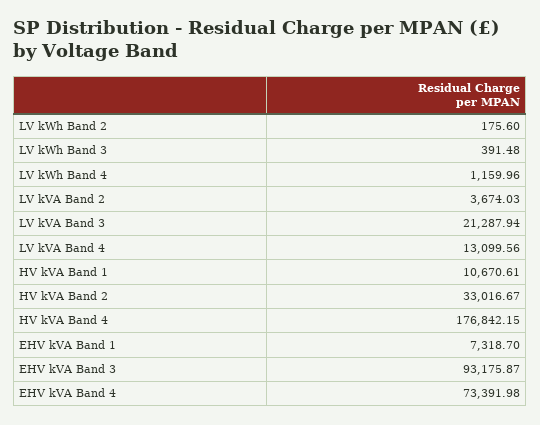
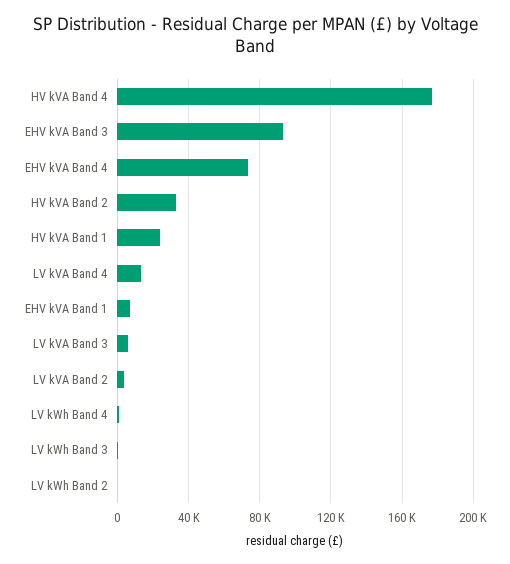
  {
    "LV kWh Band 2": 175.6,
    "LV kWh Band 3": 391.48,
    "LV kWh Band 4": 1159.96,
    "LV kVA Band 2": 3674.03,
-   "LV kVA Band 3": 21287.94,
+   "LV kVA Band 3": 5000,
    "LV kVA Band 4": 13099.56,
-   "HV kVA Band 1": 10670.61,
+   "HV kVA Band 1": 25000,
    "HV kVA Band 2": 33016.67,
    "HV kVA Band 4": 176842.15,
    "EHV kVA Band 1": 7318.7,
    "EHV kVA Band 3": 93175.87,
    "EHV kVA Band 4": 73391.98
  }

